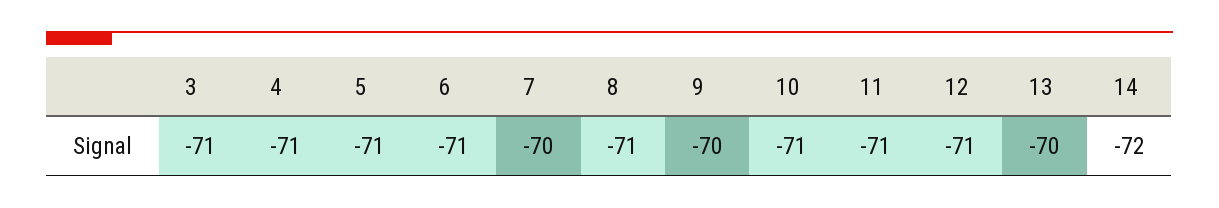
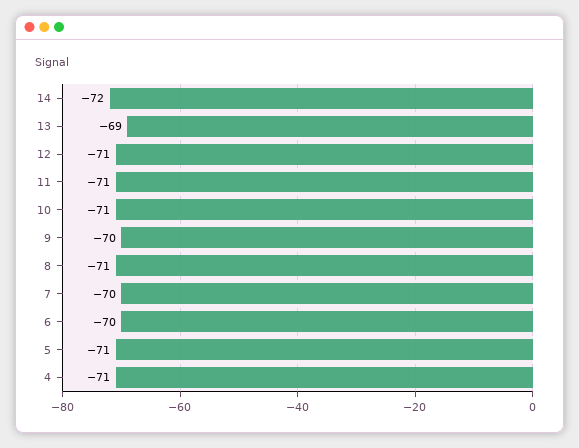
  {
-   "3": -71,
    "4": -71,
    "5": -71,
-   "6": -71,
+   "6": -70,
    "7": -70,
    "8": -71,
    "9": -70,
    "10": -71,
    "11": -71,
    "12": -71,
-   "13": -70,
+   "13": -69,
    "14": -72
  }

